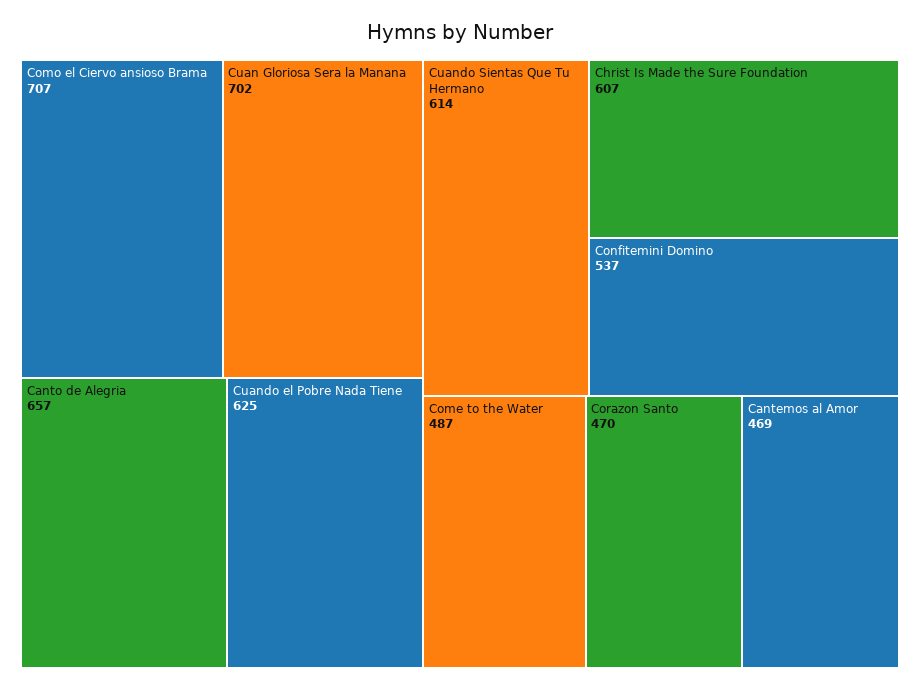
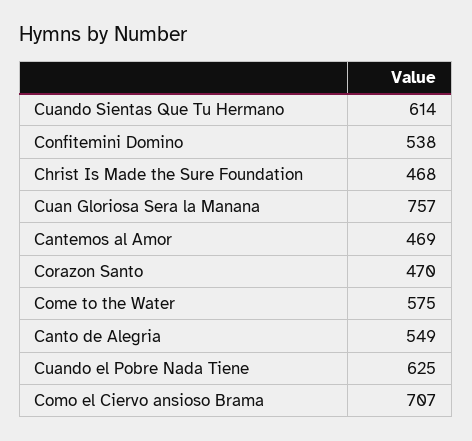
  {
    "Como el Ciervo ansioso Brama": 707,
-   "Cuan Gloriosa Sera la Manana": 702,
+   "Cuan Gloriosa Sera la Manana": 757,
-   "Canto de Alegria": 657,
+   "Canto de Alegria": 549,
    "Cuando el Pobre Nada Tiene": 625,
    "Cuando Sientas Que Tu Hermano": 614,
-   "Christ Is Made the Sure Foundation": 607,
+   "Christ Is Made the Sure Foundation": 468,
-   "Confitemini Domino": 537,
+   "Confitemini Domino": 538,
-   "Come to the Water": 487,
+   "Come to the Water": 575,
    "Corazon Santo": 470,
    "Cantemos al Amor": 469
  }

